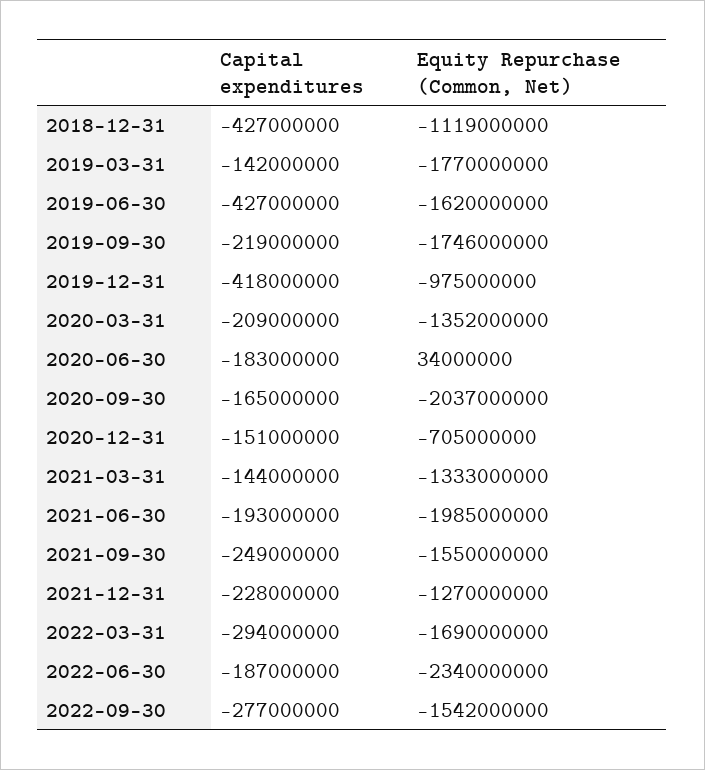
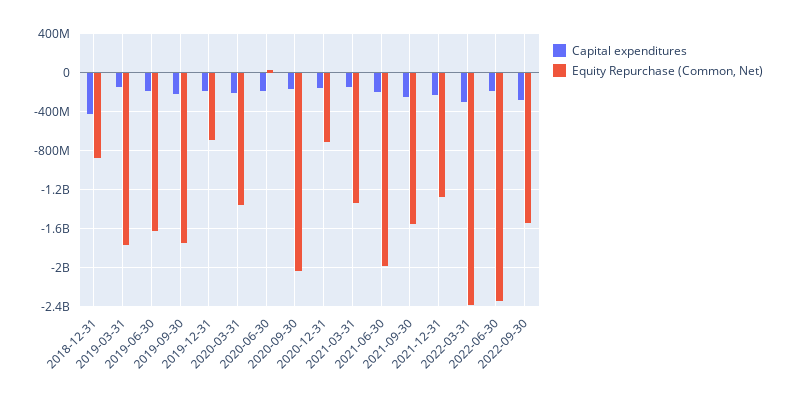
  {
    "Capital expenditures": {
      "2018-12-31": -427000000,
      "2019-03-31": -142000000,
-     "2019-06-30": -427000000,
+     "2019-06-30": -200000000,
      "2019-09-30": -219000000,
-     "2019-12-31": -418000000,
+     "2019-12-31": -200000000,
      "2020-03-31": -209000000,
      "2020-06-30": -183000000,
      "2020-09-30": -165000000,
      "2020-12-31": -151000000,
      "2021-03-31": -144000000,
      "2021-06-30": -193000000,
      "2021-09-30": -249000000,
      "2021-12-31": -228000000,
      "2022-03-31": -294000000,
      "2022-06-30": -187000000,
      "2022-09-30": -277000000
    },
    "Equity Repurchase (Common, Net)": {
-     "2018-12-31": -1119000000,
+     "2018-12-31": -900000000,
      "2019-03-31": -1770000000,
      "2019-06-30": -1620000000,
      "2019-09-30": -1746000000,
-     "2019-12-31": -975000000,
+     "2019-12-31": -700000000,
      "2020-03-31": -1352000000,
      "2020-06-30": 34000000,
      "2020-09-30": -2037000000,
      "2020-12-31": -705000000,
      "2021-03-31": -1333000000,
      "2021-06-30": -1985000000,
      "2021-09-30": -1550000000,
      "2021-12-31": -1270000000,
-     "2022-03-31": -1690000000,
+     "2022-03-31": -2400000000,
      "2022-06-30": -2340000000,
      "2022-09-30": -1542000000
    }
  }

